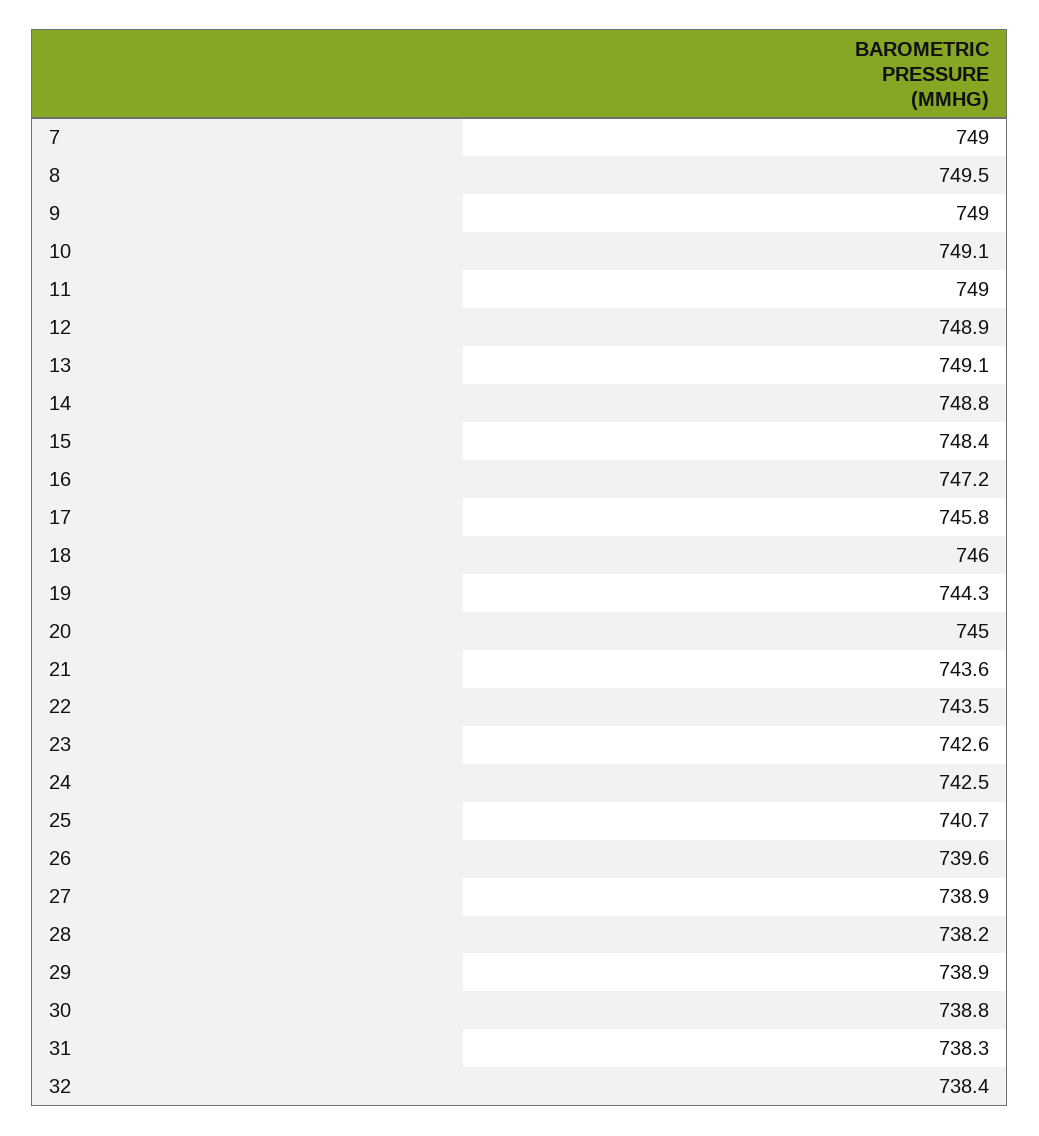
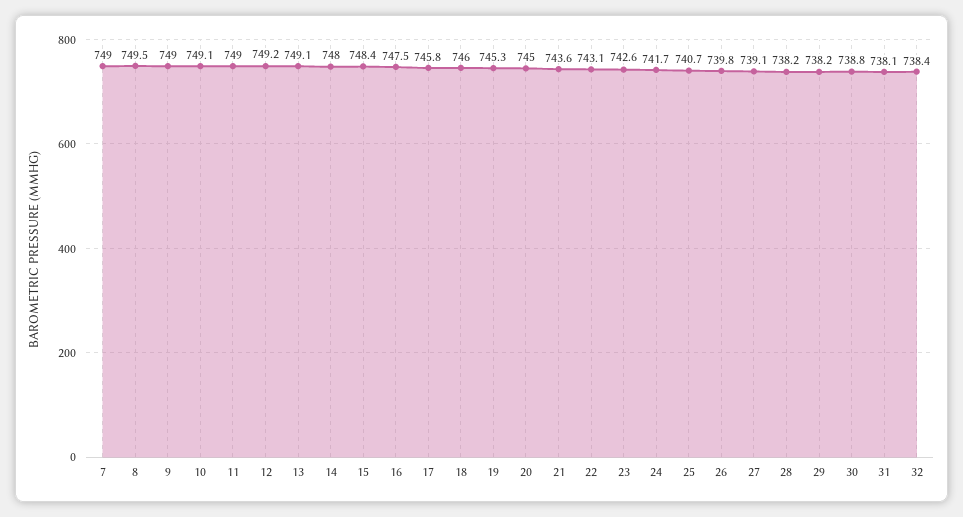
  {
    "7": 749,
    "8": 749.5,
    "9": 749,
    "10": 749.1,
    "11": 749,
-   "12": 748.9,
+   "12": 749.2,
    "13": 749.1,
-   "14": 748.8,
+   "14": 748,
    "15": 748.4,
-   "16": 747.2,
+   "16": 747.5,
    "17": 745.8,
    "18": 746,
-   "19": 744.3,
+   "19": 745.3,
    "20": 745,
    "21": 743.6,
-   "22": 743.5,
+   "22": 743.1,
    "23": 742.6,
-   "24": 742.5,
+   "24": 741.7,
    "25": 740.7,
-   "26": 739.6,
+   "26": 739.8,
-   "27": 738.9,
+   "27": 739.1,
    "28": 738.2,
-   "29": 738.9,
+   "29": 738.2,
    "30": 738.8,
-   "31": 738.3,
+   "31": 738.1,
    "32": 738.4
  }

